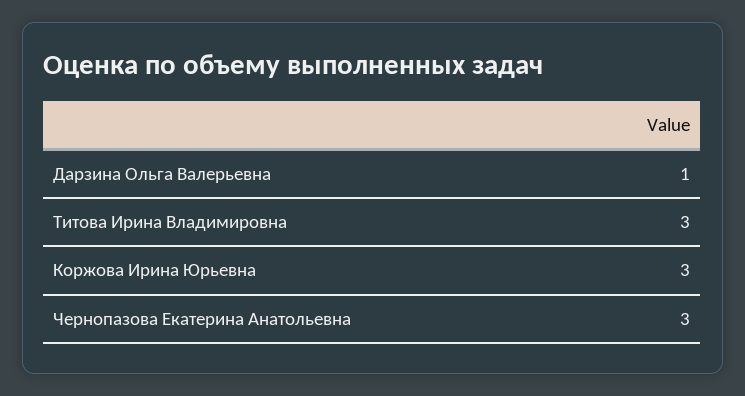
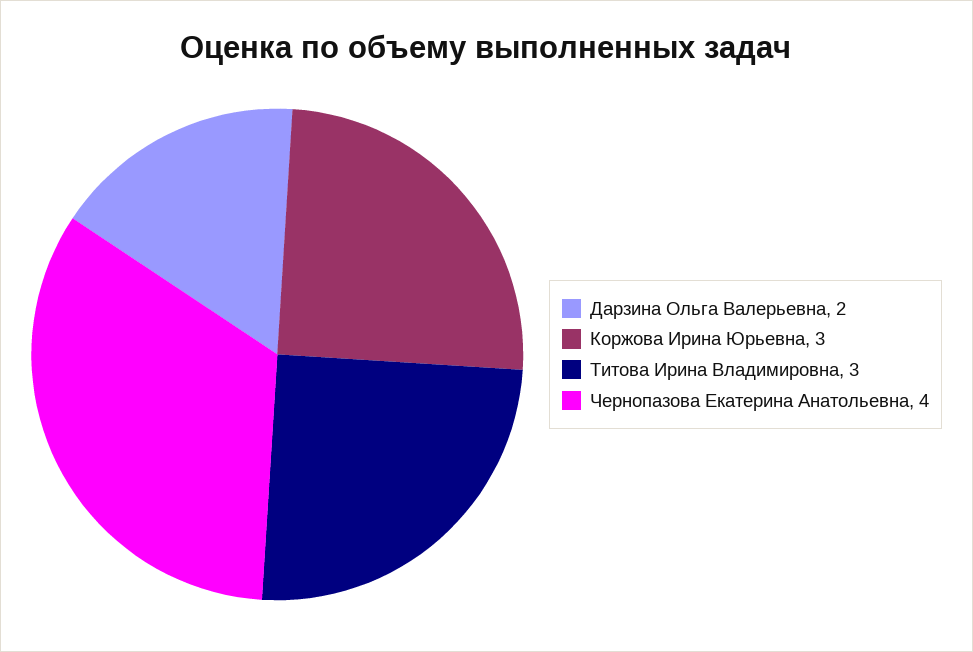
  {
-   "Дарзина Ольга Валерьевна": 1,
+   "Дарзина Ольга Валерьевна": 2,
    "Титова Ирина Владимировна": 3,
    "Коржова Ирина Юрьевна": 3,
-   "Чернопазова Екатерина Анатольевна": 3
+   "Чернопазова Екатерина Анатольевна": 4
  }

